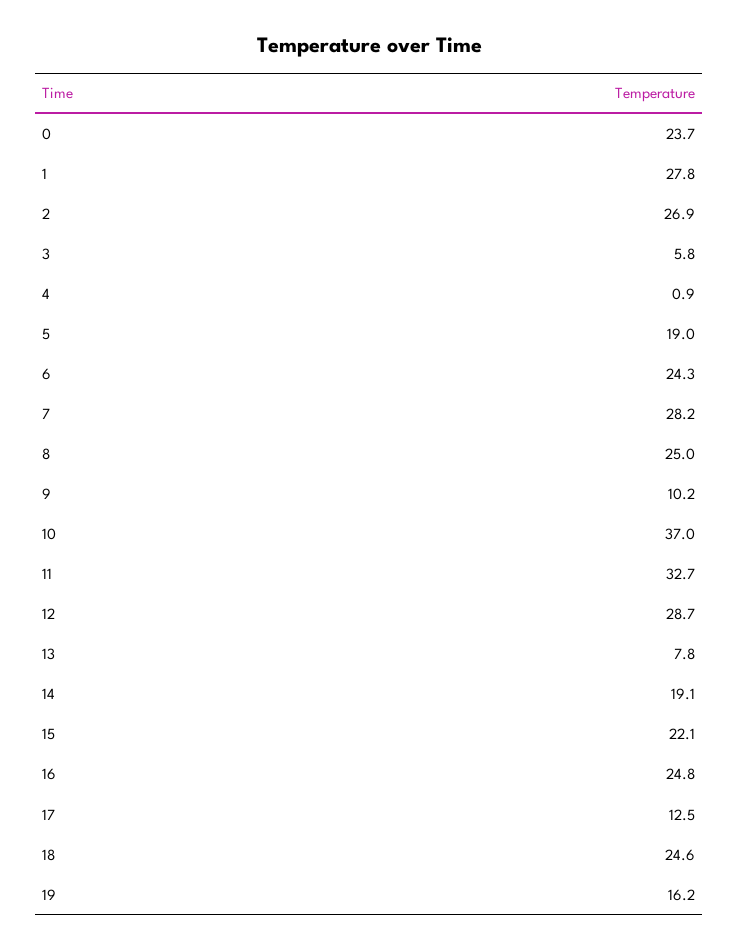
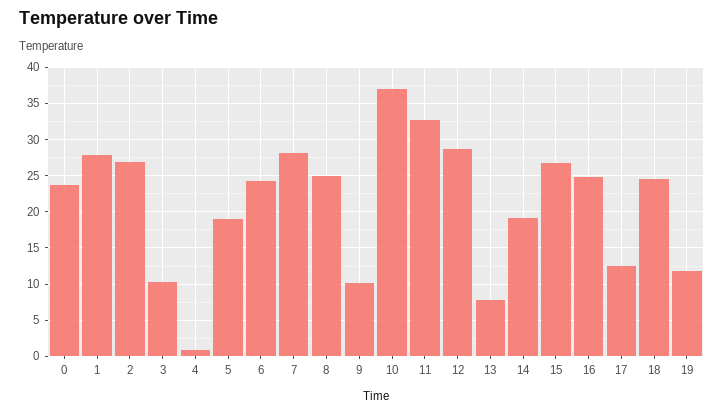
  {
    "0": 23.7,
    "1": 27.8,
    "2": 26.9,
-   "3": 5.8,
+   "3": 10,
    "4": 0.9,
    "5": 19,
    "6": 24.3,
    "7": 28.2,
    "8": 25,
    "9": 10.2,
    "10": 37,
    "11": 32.7,
    "12": 28.7,
    "13": 7.8,
    "14": 19.1,
-   "15": 22.1,
+   "15": 27,
    "16": 24.8,
    "17": 12.5,
    "18": 24.6,
-   "19": 16.2
+   "19": 12
  }

